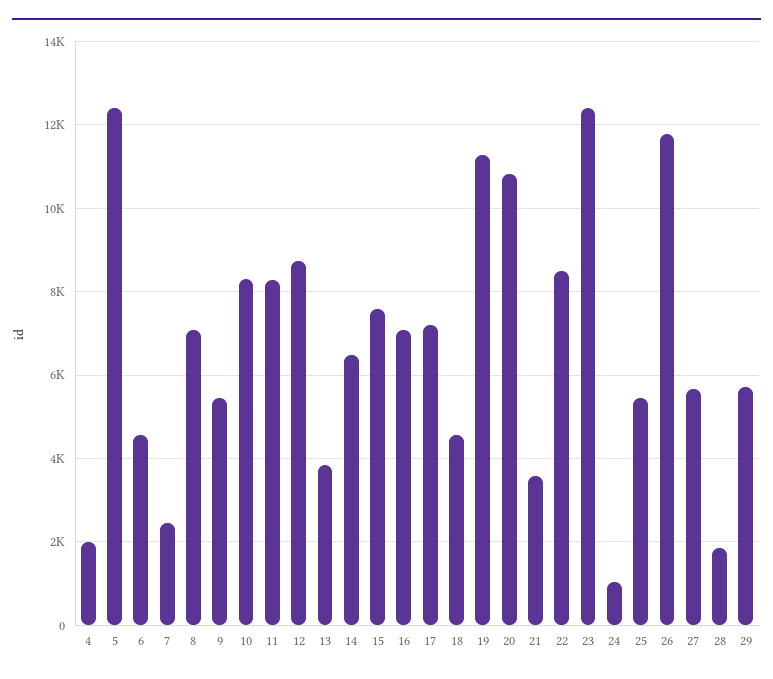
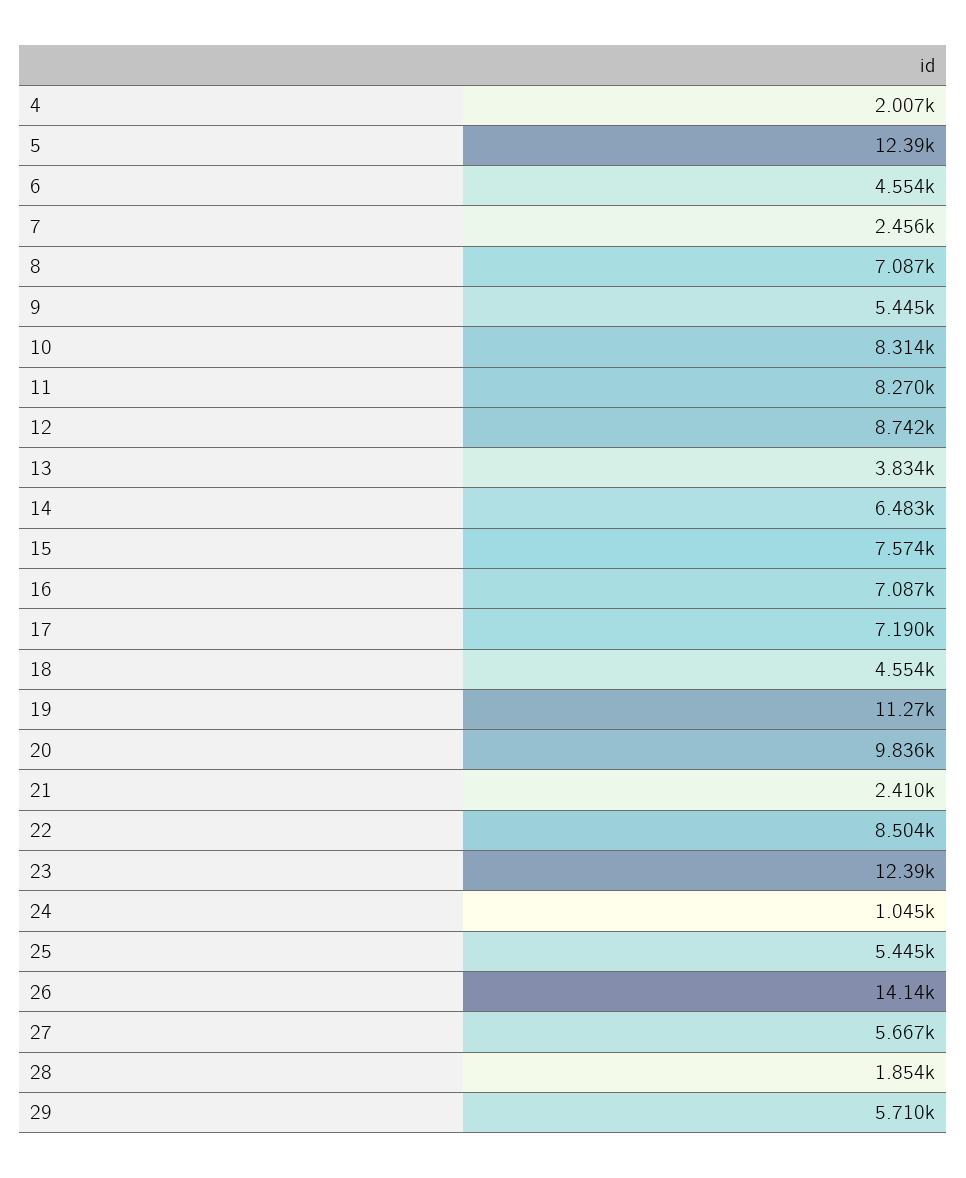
  {
    "4": 2007,
    "5": 12390,
    "6": 4554,
    "7": 2456,
    "8": 7087,
    "9": 5445,
    "10": 8314,
    "11": 8270,
    "12": 8742,
    "13": 3834,
    "14": 6483,
    "15": 7574,
    "16": 7087,
    "17": 7190,
    "18": 4554,
    "19": 11270,
-   "20": 10800,
+   "20": 9836,
-   "21": 3600,
+   "21": 2410,
    "22": 8504,
    "23": 12390,
    "24": 1045,
    "25": 5445,
-   "26": 11800,
+   "26": 14140,
    "27": 5667,
    "28": 1854,
    "29": 5710
  }

